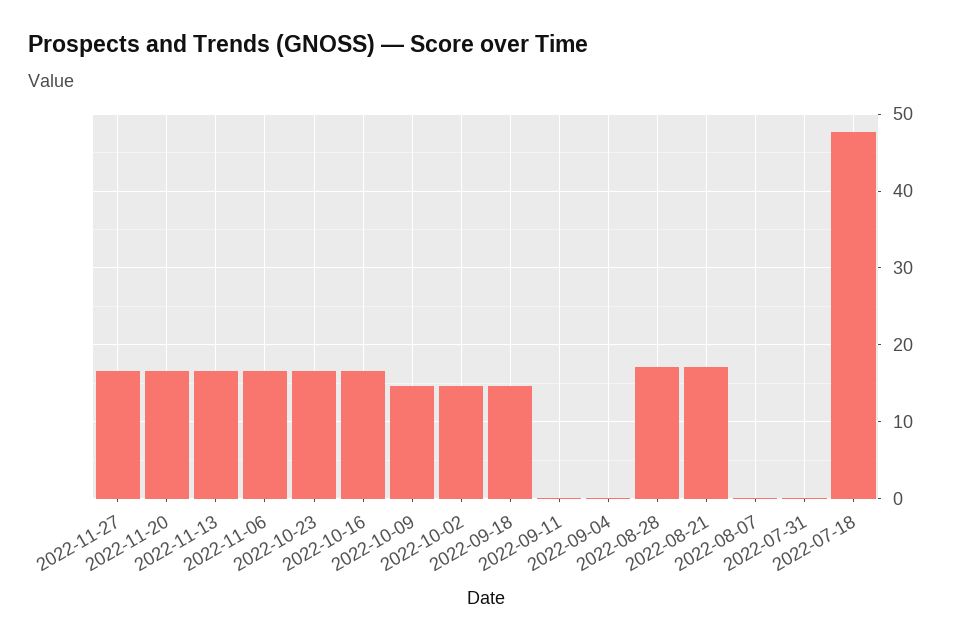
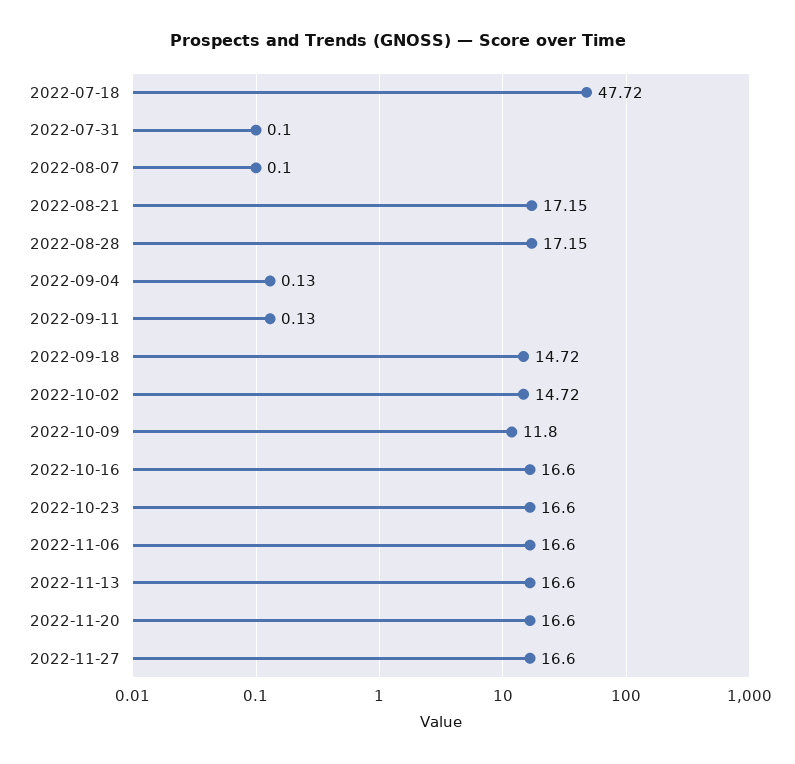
  {
    "2022-11-27": 16.6,
    "2022-11-20": 16.6,
    "2022-11-13": 16.6,
    "2022-11-06": 16.6,
    "2022-10-23": 16.6,
    "2022-10-16": 16.6,
-   "2022-10-09": 15,
+   "2022-10-09": 11.8,
    "2022-10-02": 14.72,
    "2022-09-18": 14.72,
    "2022-09-11": 0.13,
    "2022-09-04": 0.13,
    "2022-08-28": 17.15,
    "2022-08-21": 17.15,
    "2022-08-07": 0.1,
    "2022-07-31": 0.1,
    "2022-07-18": 47.72
  }

